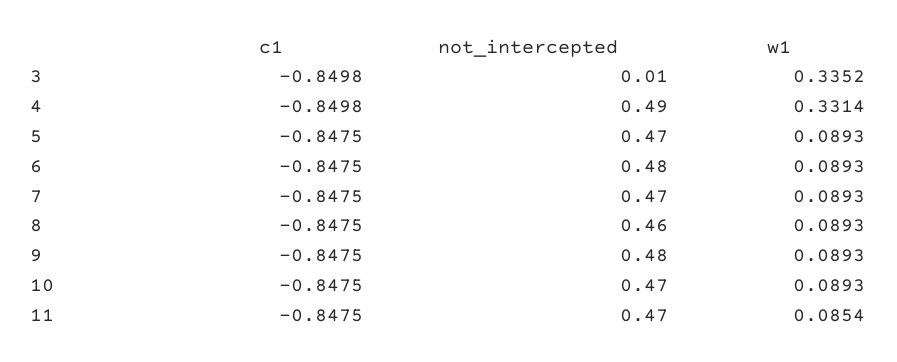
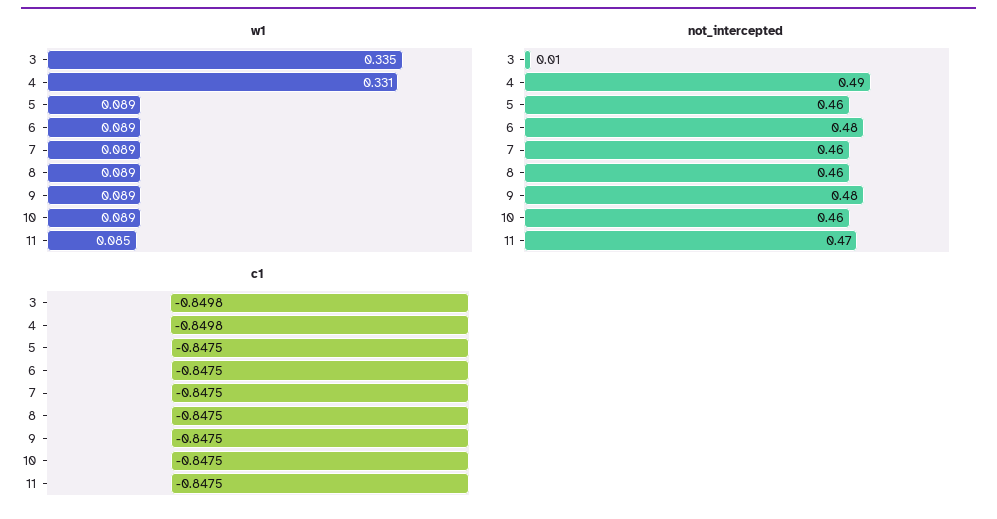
  {
    "c1": {
      "3": -0.8498,
      "4": -0.8498,
      "5": -0.8475,
      "6": -0.8475,
      "7": -0.8475,
      "8": -0.8475,
      "9": -0.8475,
      "10": -0.8475,
      "11": -0.8475
    },
    "not_intercepted": {
      "3": 0.01,
      "4": 0.49,
-     "5": 0.47,
+     "5": 0.46,
      "6": 0.48,
-     "7": 0.47,
+     "7": 0.46,
      "8": 0.46,
      "9": 0.48,
-     "10": 0.47,
+     "10": 0.46,
      "11": 0.47
    },
    "w1": {
      "3": 0.3352,
      "4": 0.3314,
      "5": 0.0893,
      "6": 0.0893,
      "7": 0.0893,
      "8": 0.0893,
      "9": 0.0893,
      "10": 0.0893,
      "11": 0.0854
    }
  }

